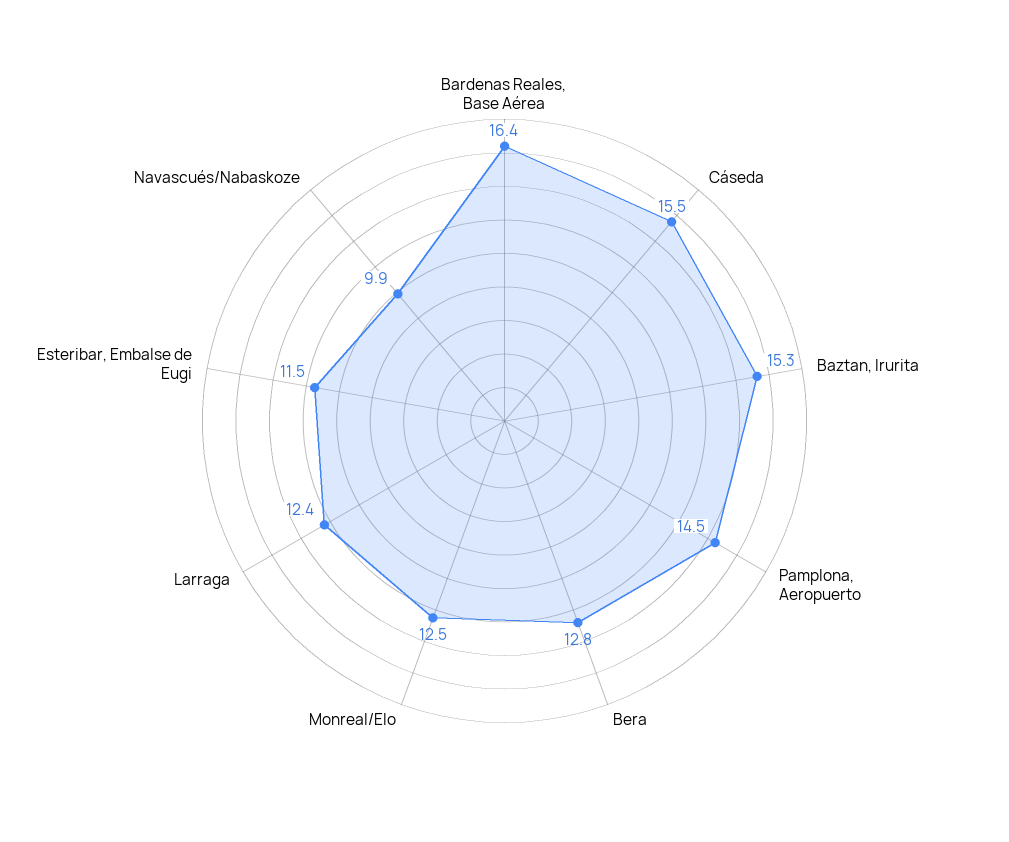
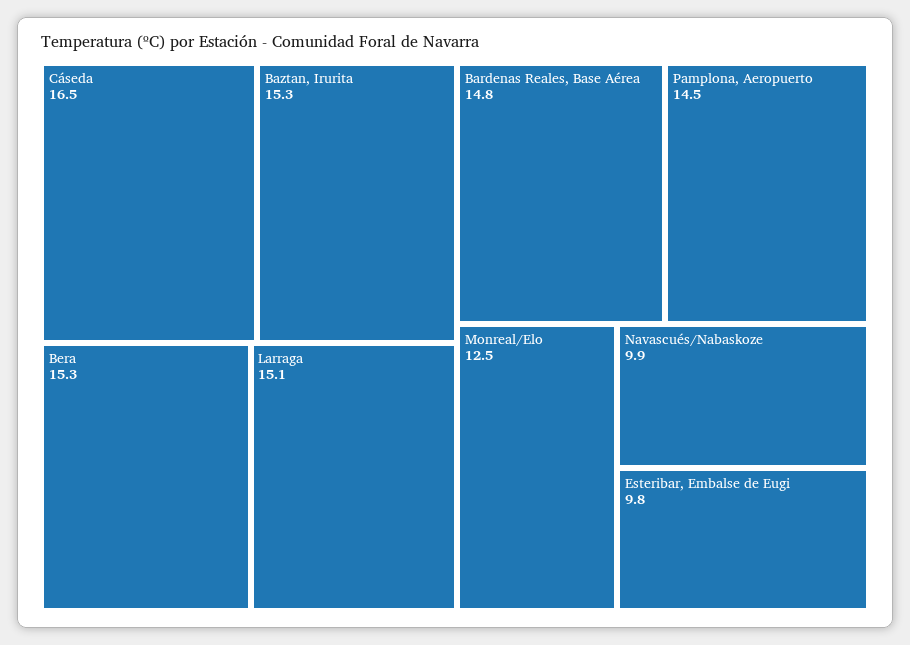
  {
-   "Bardenas Reales, Base Aérea": 16.4,
+   "Bardenas Reales, Base Aérea": 14.8,
-   "Cáseda": 15.5,
+   "Cáseda": 16.5,
    "Baztan, Irurita": 15.3,
    "Pamplona, Aeropuerto": 14.5,
-   "Bera": 12.8,
+   "Bera": 15.3,
    "Monreal/Elo": 12.5,
-   "Larraga": 12.4,
+   "Larraga": 15.1,
-   "Esteribar, Embalse de Eugi": 11.5,
+   "Esteribar, Embalse de Eugi": 9.8,
    "Navascués/Nabaskoze": 9.9
  }

